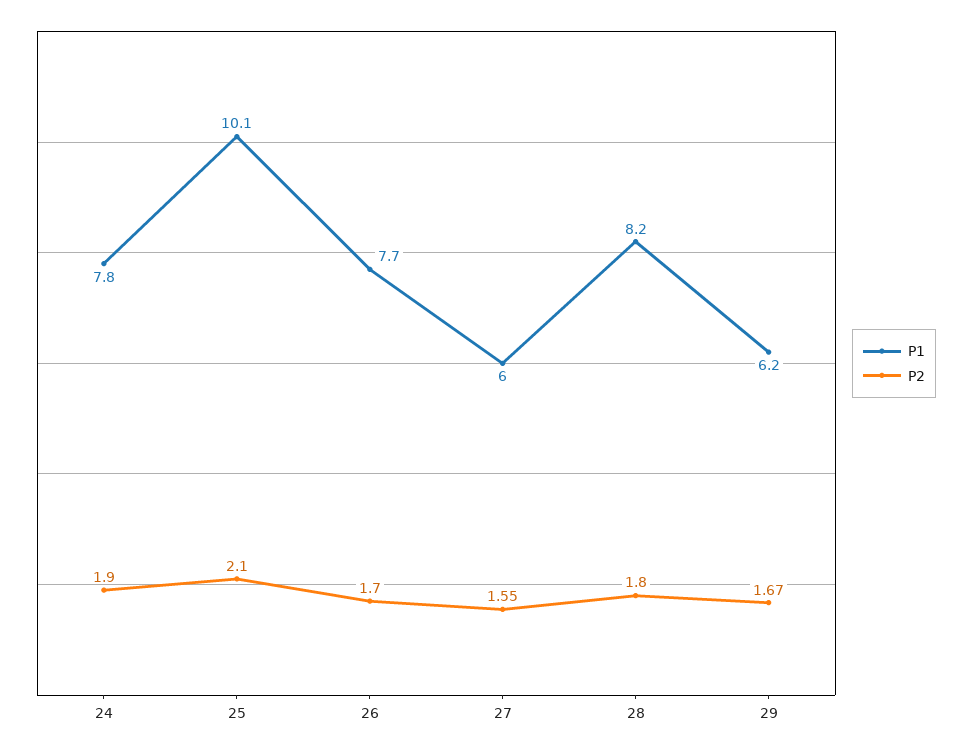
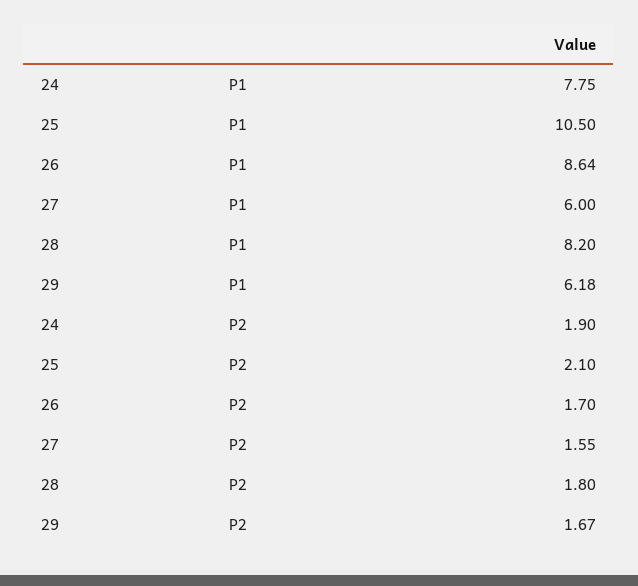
  {
    "P1": {
      "24": 7.75,
-     "25": 10.1,
+     "25": 10.5,
-     "26": 7.7,
+     "26": 8.64,
      "27": 6,
      "28": 8.2,
      "29": 6.18
    },
    "P2": {
      "24": 1.9,
      "25": 2.1,
      "26": 1.7,
      "27": 1.55,
      "28": 1.8,
      "29": 1.67
    }
  }

